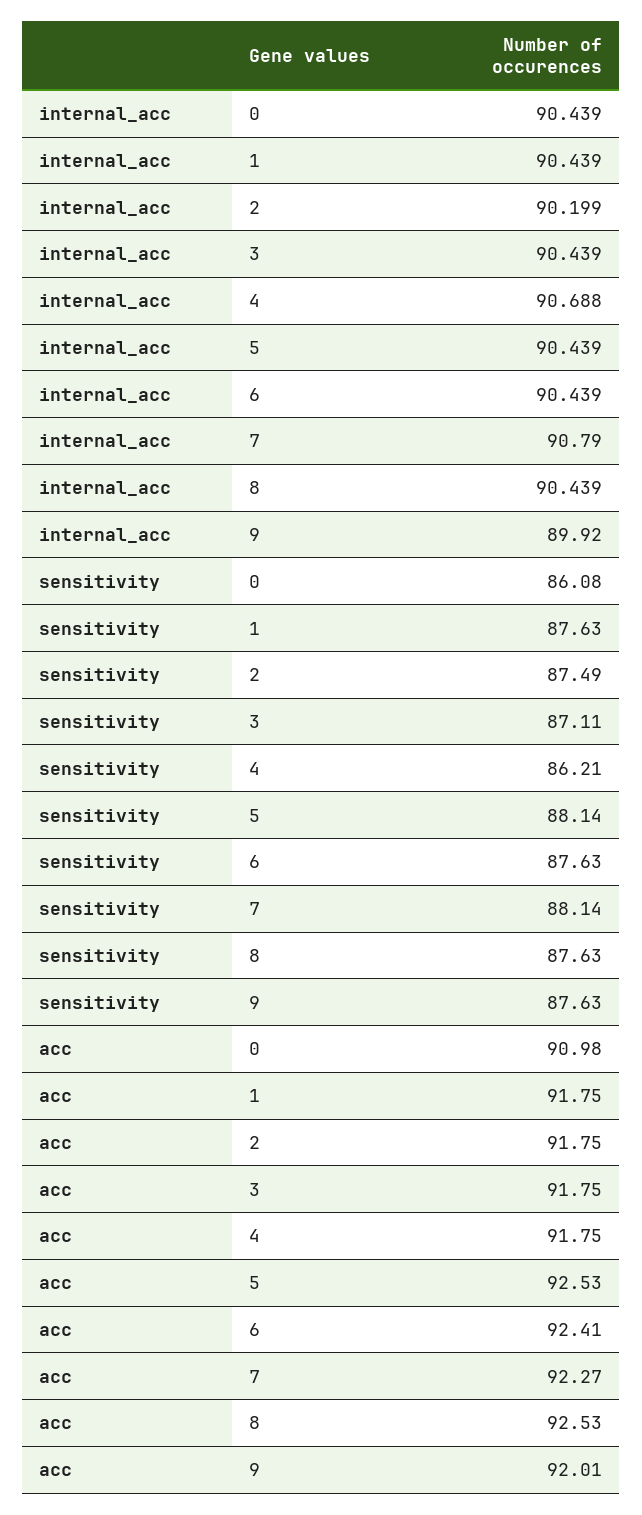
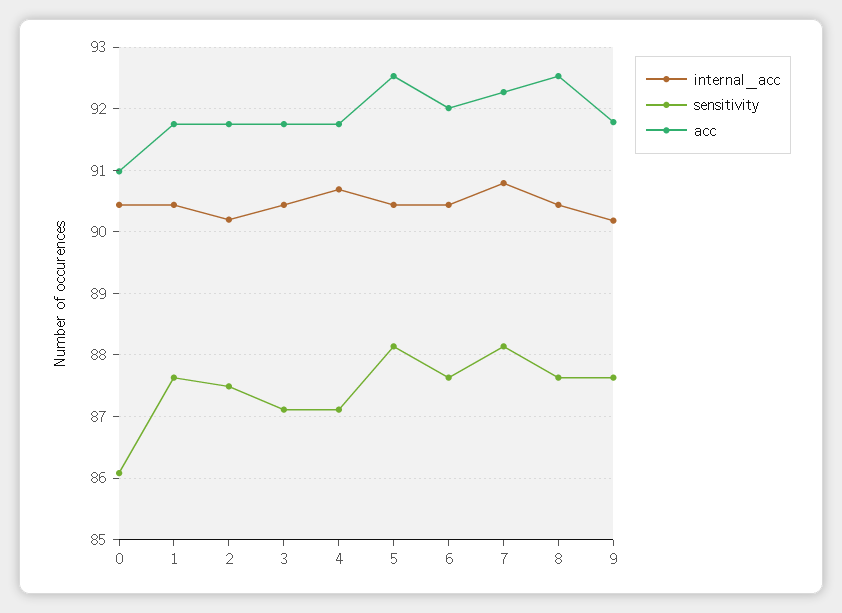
  {
    "internal_acc": {
      "0": 90.439,
      "1": 90.439,
      "2": 90.199,
      "3": 90.439,
      "4": 90.688,
      "5": 90.439,
      "6": 90.439,
      "7": 90.79,
      "8": 90.439,
-     "9": 89.92
+     "9": 90.2
    },
    "sensitivity": {
      "0": 86.08,
      "1": 87.63,
      "2": 87.49,
      "3": 87.11,
-     "4": 86.21,
+     "4": 87.1,
      "5": 88.14,
      "6": 87.63,
      "7": 88.14,
      "8": 87.63,
      "9": 87.63
    },
    "acc": {
      "0": 90.98,
      "1": 91.75,
      "2": 91.75,
      "3": 91.75,
      "4": 91.75,
      "5": 92.53,
-     "6": 92.41,
+     "6": 92,
      "7": 92.27,
      "8": 92.53,
-     "9": 92.01
+     "9": 91.8
    }
  }

